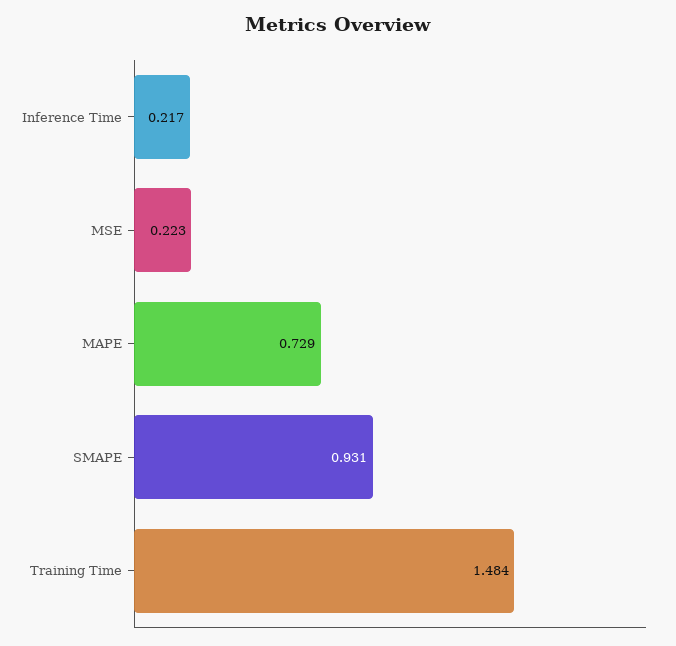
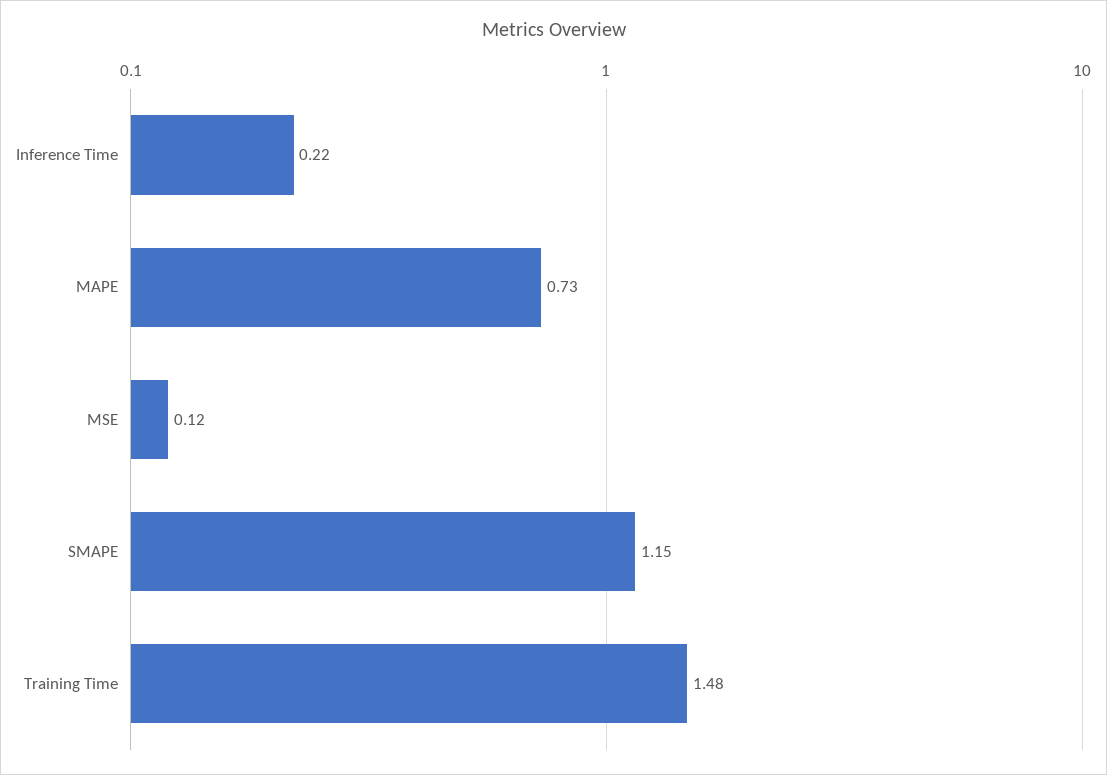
  {
    "Inference Time": 0.217,
-   "MSE": 0.223,
+   "MSE": 0.12,
    "MAPE": 0.729,
-   "SMAPE": 0.931,
+   "SMAPE": 1.15,
    "Training Time": 1.484
  }

